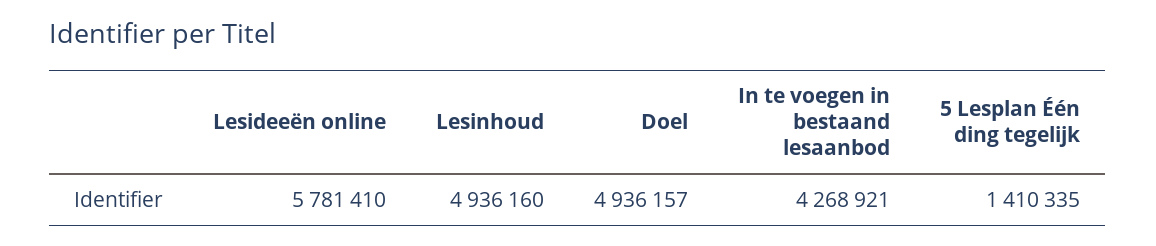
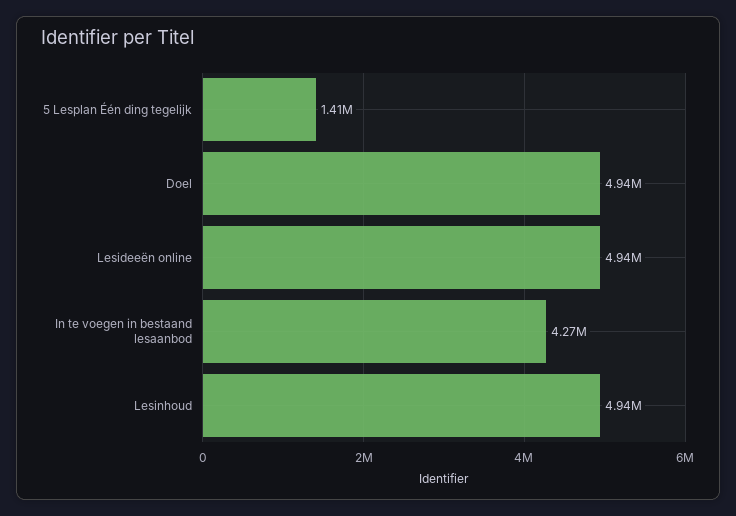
  {
-   "Lesideeën online": 5781410,
+   "Lesideeën online": 4940000,
    "Lesinhoud": 4936160,
    "Doel": 4936157,
    "In te voegen in bestaand lesaanbod": 4268921,
    "5 Lesplan Één ding tegelijk": 1410335
  }

